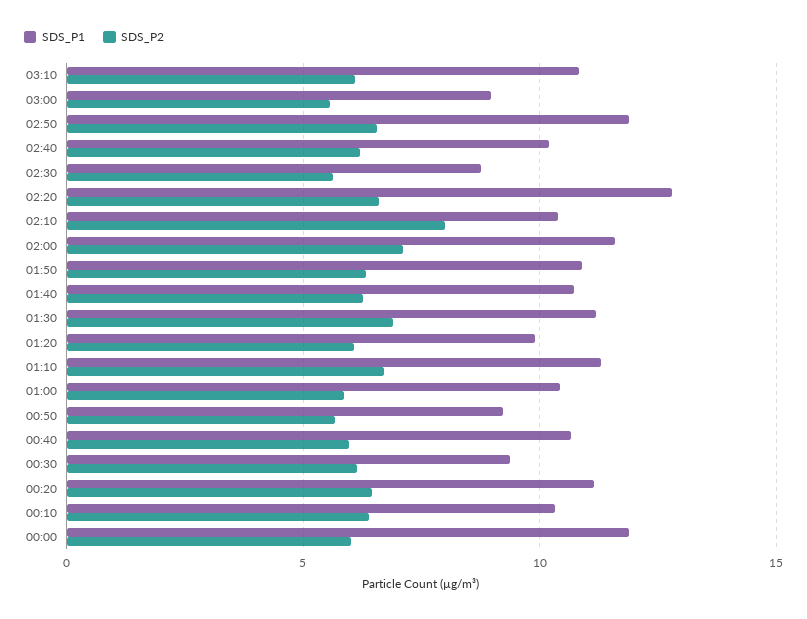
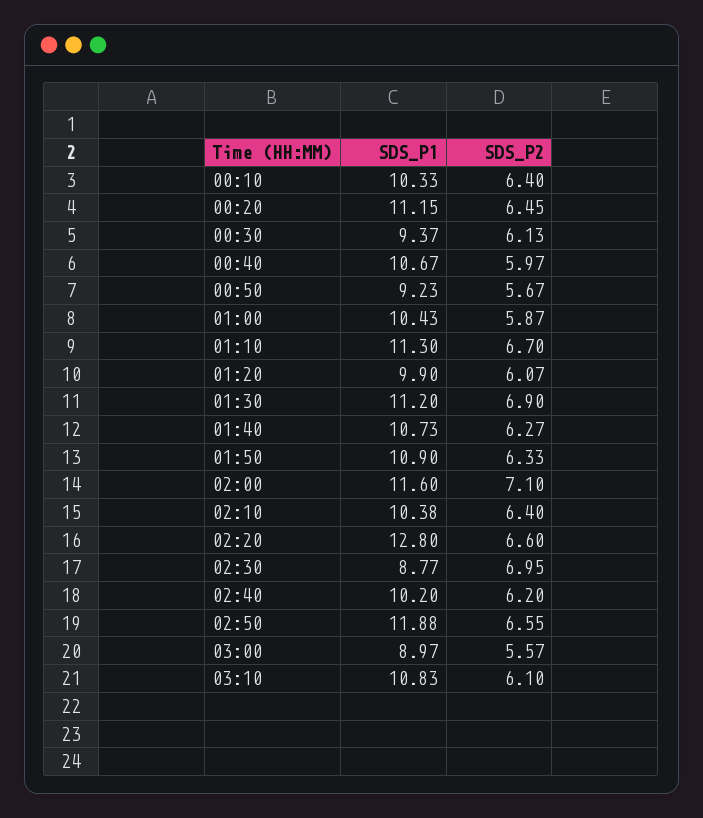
  {
    "SDS_P1": {
      "03:10": 10.83,
      "03:00": 8.97,
      "02:50": 11.88,
      "02:40": 10.2,
      "02:30": 8.77,
      "02:20": 12.8,
      "02:10": 10.38,
      "02:00": 11.6,
      "01:50": 10.9,
      "01:40": 10.73,
      "01:30": 11.2,
      "01:20": 9.9,
      "01:10": 11.3,
      "01:00": 10.43,
      "00:50": 9.23,
      "00:40": 10.67,
      "00:30": 9.37,
      "00:20": 11.15,
-     "00:10": 10.33,
+     "00:10": 10.33
-     "00:00": 12
    },
    "SDS_P2": {
      "03:10": 6.1,
      "03:00": 5.57,
      "02:50": 6.55,
      "02:40": 6.2,
-     "02:30": 5.5,
+     "02:30": 6.95,
      "02:20": 6.6,
-     "02:10": 8,
+     "02:10": 6.4,
      "02:00": 7.1,
      "01:50": 6.33,
      "01:40": 6.27,
      "01:30": 6.9,
      "01:20": 6.07,
      "01:10": 6.7,
      "01:00": 5.87,
      "00:50": 5.67,
      "00:40": 5.97,
      "00:30": 6.13,
      "00:20": 6.45,
-     "00:10": 6.4,
+     "00:10": 6.4
-     "00:00": 6
    }
  }

